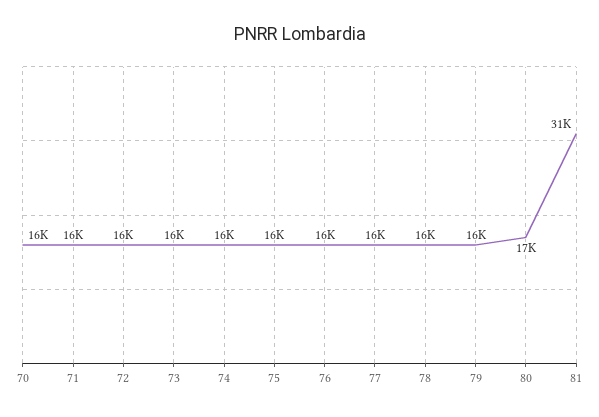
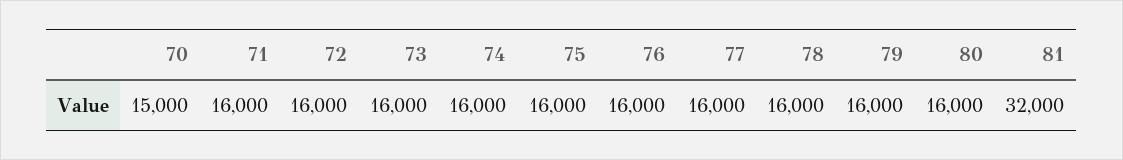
  {
-   "70": 16000,
+   "70": 15000,
    "71": 16000,
    "72": 16000,
    "73": 16000,
    "74": 16000,
    "75": 16000,
    "76": 16000,
    "77": 16000,
    "78": 16000,
    "79": 16000,
-   "80": 17000,
+   "80": 16000,
-   "81": 31000
+   "81": 32000
  }

